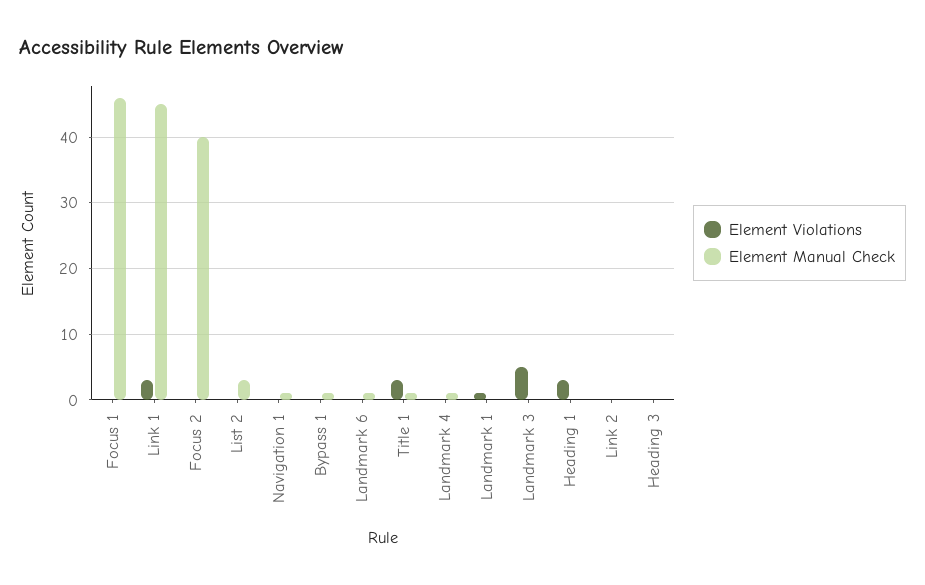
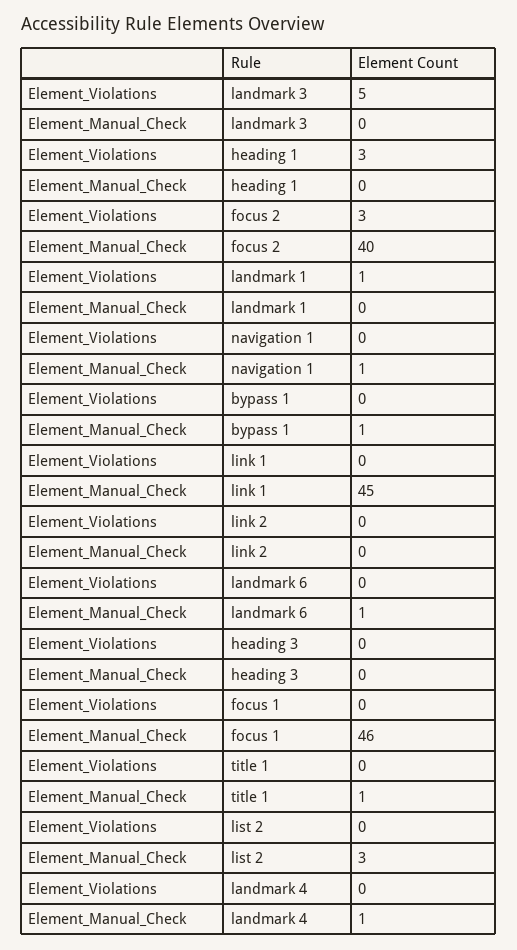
  {
    "Element Violations": {
      "Focus 1": 0,
-     "Link 1": 3,
+     "Link 1": 0,
-     "Focus 2": 0,
+     "Focus 2": 3,
      "List 2": 0,
      "Navigation 1": 0,
      "Bypass 1": 0,
      "Landmark 6": 0,
-     "Title 1": 3,
+     "Title 1": 0,
      "Landmark 4": 0,
      "Landmark 1": 1,
      "Landmark 3": 5,
      "Heading 1": 3,
      "Link 2": 0,
      "Heading 3": 0
    },
    "Element Manual Check": {
      "Focus 1": 46,
      "Link 1": 45,
      "Focus 2": 40,
      "List 2": 3,
      "Navigation 1": 1,
      "Bypass 1": 1,
      "Landmark 6": 1,
      "Title 1": 1,
      "Landmark 4": 1,
      "Landmark 1": 0,
      "Landmark 3": 0,
      "Heading 1": 0,
      "Link 2": 0,
      "Heading 3": 0
    }
  }

